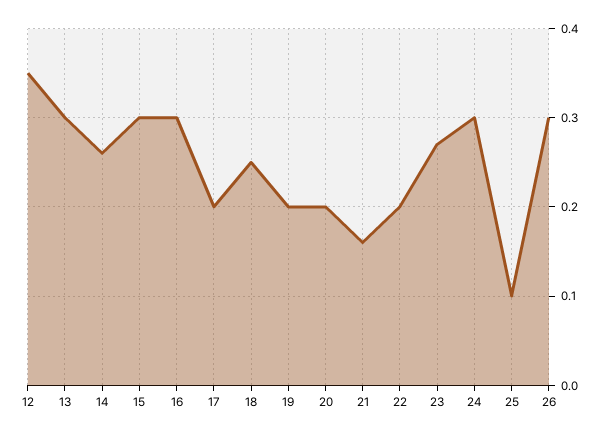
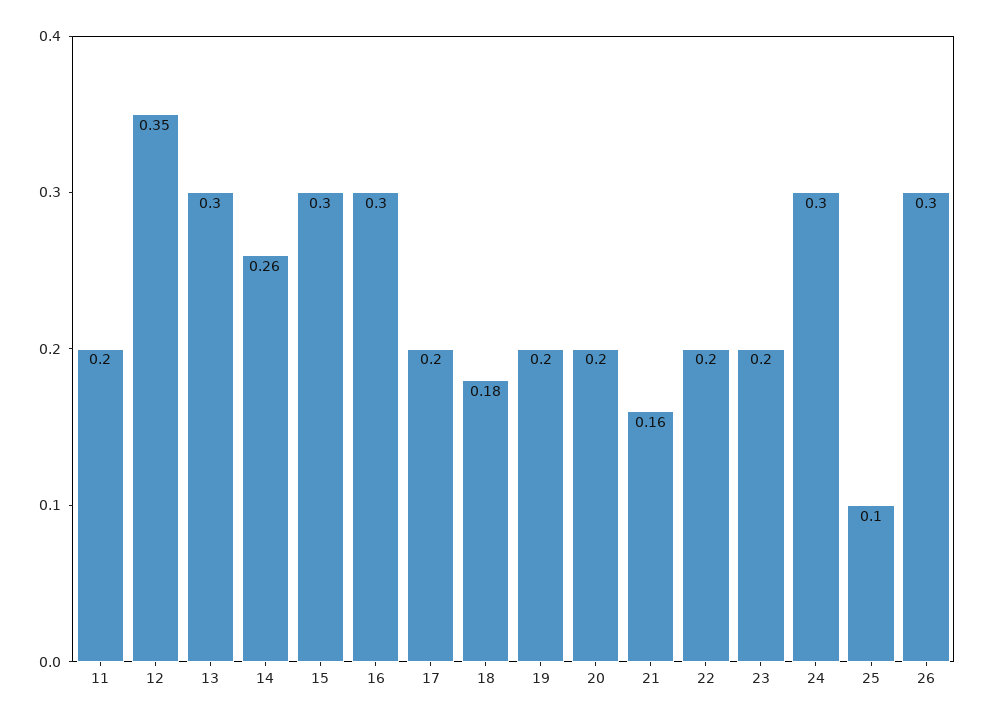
  {
    "12": 0.35,
    "13": 0.3,
    "14": 0.26,
    "15": 0.3,
    "16": 0.3,
    "17": 0.2,
-   "18": 0.25,
+   "18": 0.18,
    "19": 0.2,
    "20": 0.2,
    "21": 0.16,
    "22": 0.2,
-   "23": 0.27,
+   "23": 0.2,
    "24": 0.3,
    "25": 0.1,
-   "26": 0.3
+   "26": 0.3,
+   "11": 0.2
  }

